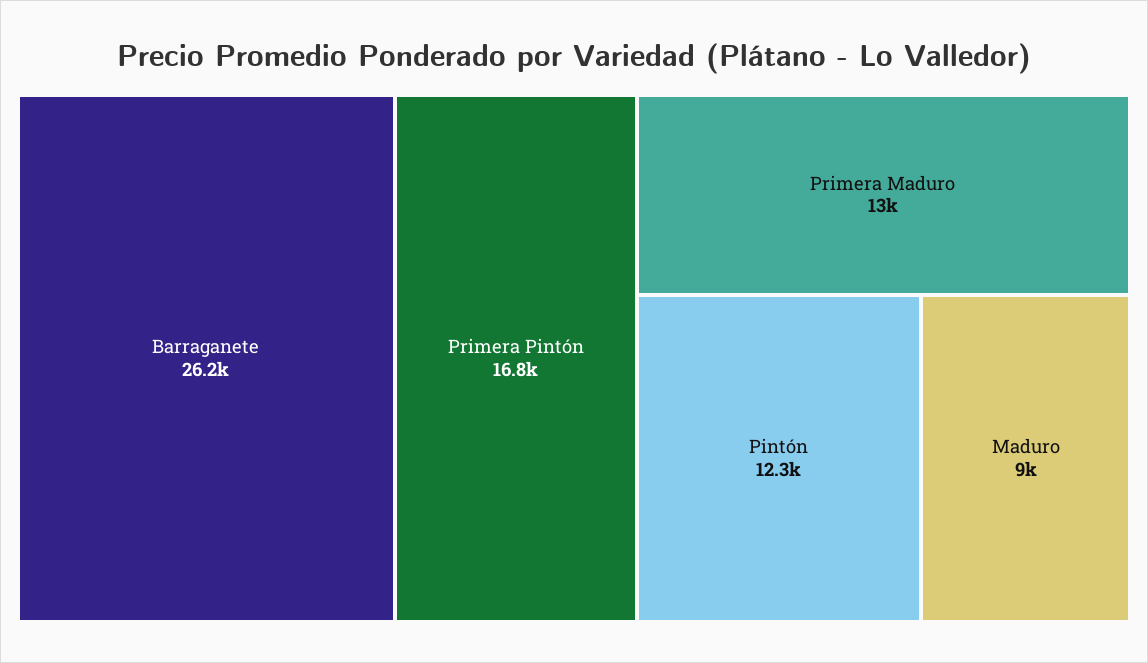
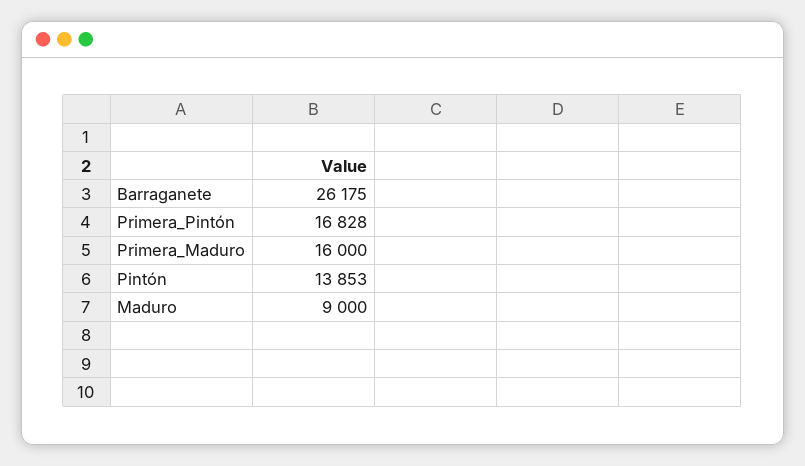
  {
    "Barraganete": 26175,
    "Primera Pintón": 16828,
-   "Primera Maduro": 13000,
+   "Primera Maduro": 16000,
-   "Pintón": 12300,
+   "Pintón": 13853,
    "Maduro": 9000
  }

